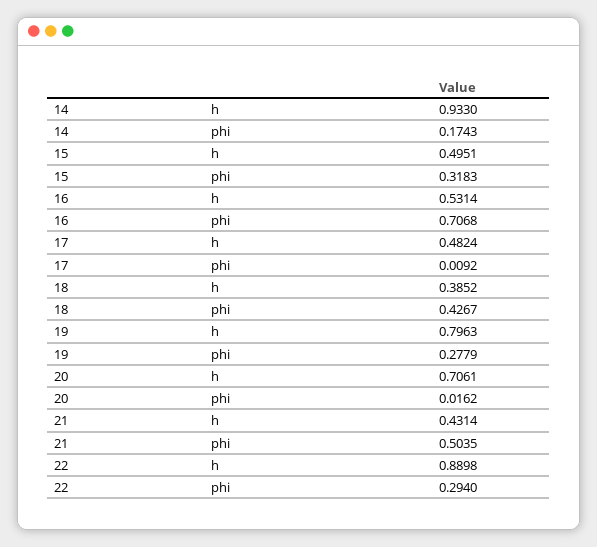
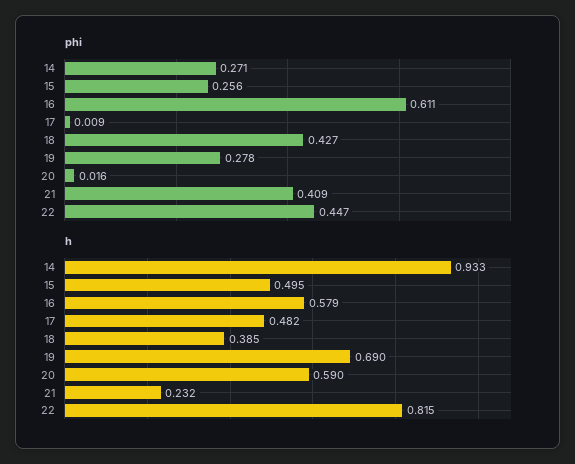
  {
    "h": {
      "14": 0.933,
      "15": 0.4951,
-     "16": 0.5314,
+     "16": 0.579,
      "17": 0.4824,
      "18": 0.3852,
-     "19": 0.7963,
+     "19": 0.69,
-     "20": 0.7061,
+     "20": 0.59,
-     "21": 0.4314,
+     "21": 0.232,
-     "22": 0.8898
+     "22": 0.815
    },
    "phi": {
-     "14": 0.1743,
+     "14": 0.271,
-     "15": 0.3183,
+     "15": 0.256,
-     "16": 0.7068,
+     "16": 0.611,
      "17": 0.0092,
      "18": 0.4267,
      "19": 0.2779,
      "20": 0.0162,
-     "21": 0.5035,
+     "21": 0.409,
-     "22": 0.294
+     "22": 0.447
    }
  }

